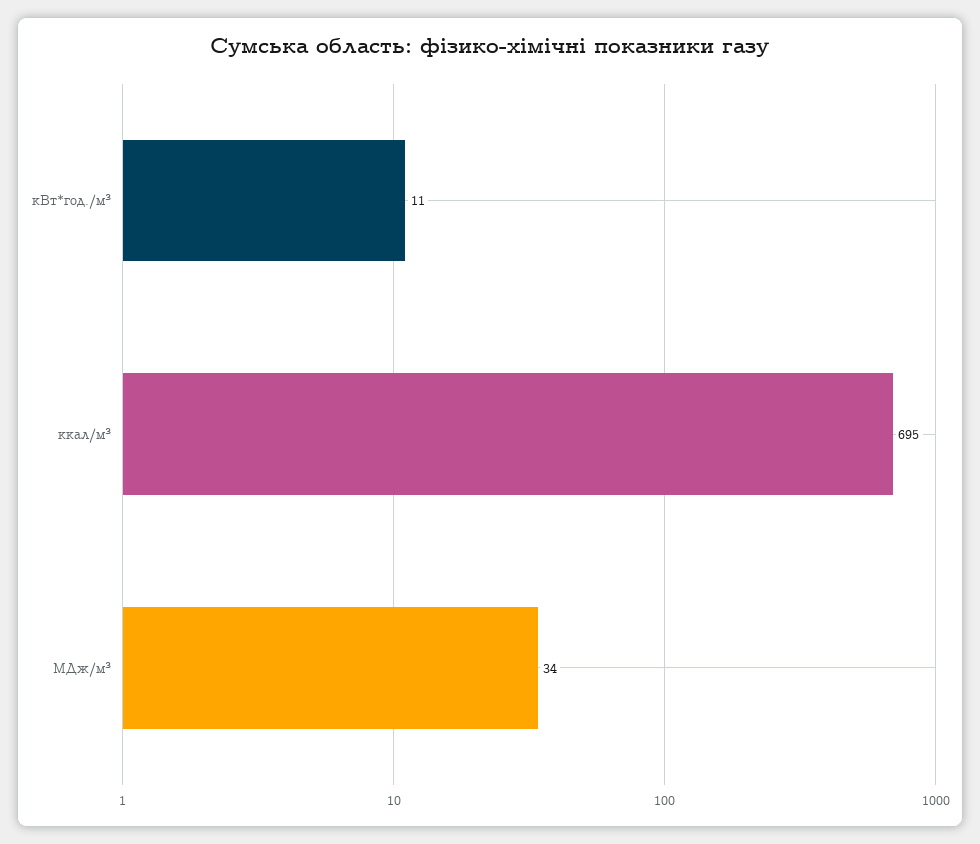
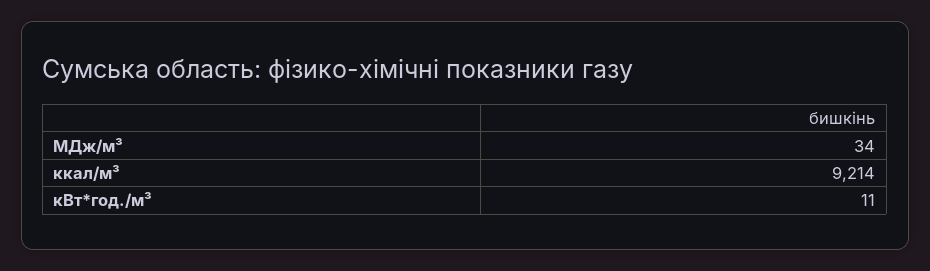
  {
    "кВт*год./м³": 11,
-   "ккал/м³": 695,
+   "ккал/м³": 9214,
    "МДж/м³": 34
  }

